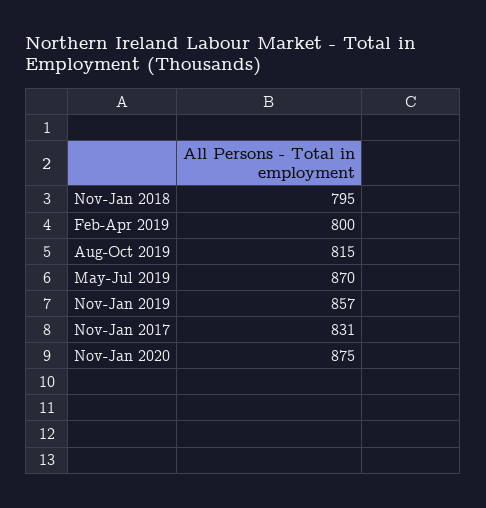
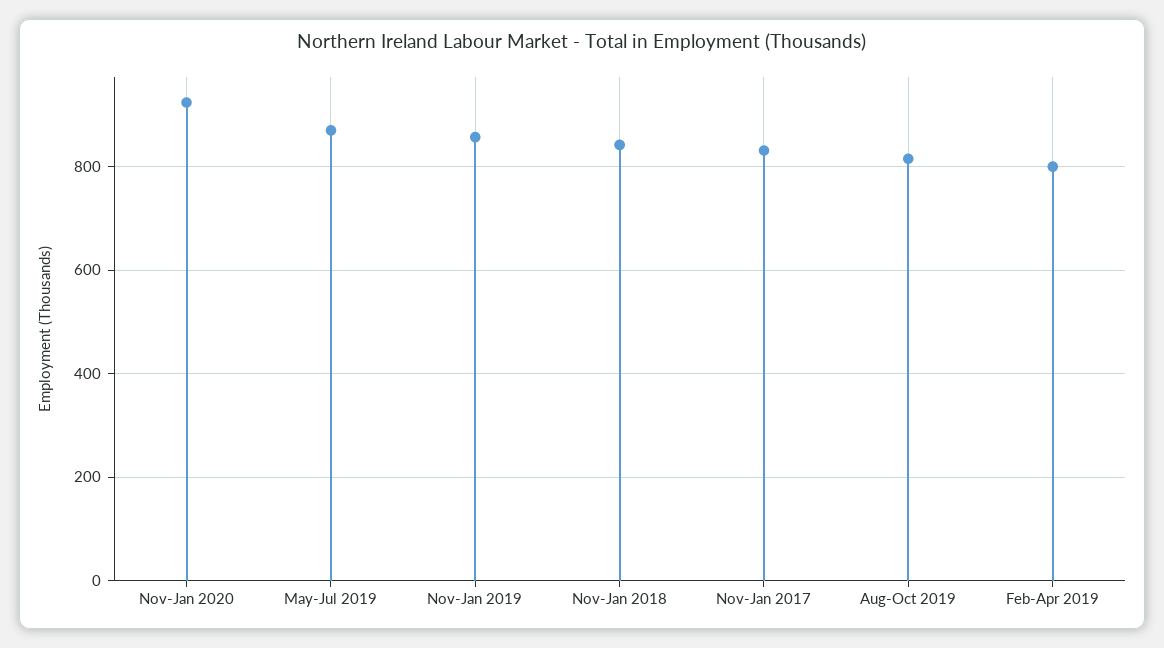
  {
-   "Nov-Jan 2018": 795,
+   "Nov-Jan 2018": 840,
    "Feb-Apr 2019": 800,
    "Aug-Oct 2019": 815,
    "May-Jul 2019": 870,
    "Nov-Jan 2019": 857,
    "Nov-Jan 2017": 831,
-   "Nov-Jan 2020": 875
+   "Nov-Jan 2020": 920
  }

